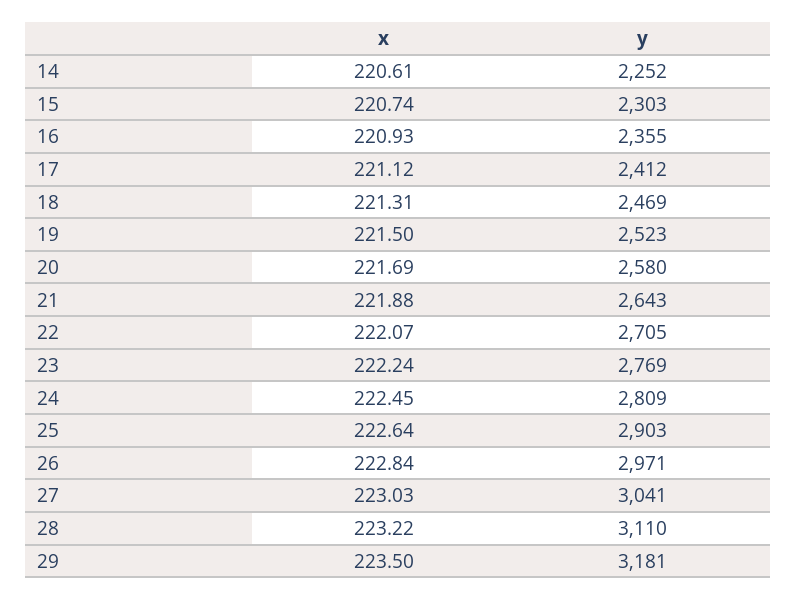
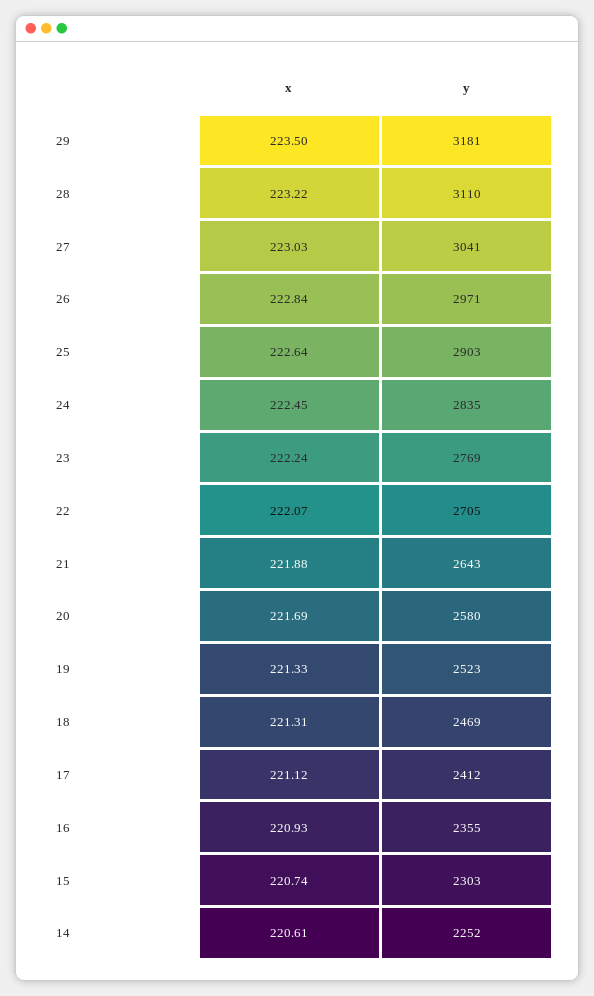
  {
    "x": {
      "14": 220.61,
      "15": 220.74,
      "16": 220.93,
      "17": 221.12,
      "18": 221.31,
-     "19": 221.5,
+     "19": 221.33,
      "20": 221.69,
      "21": 221.88,
      "22": 222.07,
      "23": 222.24,
      "24": 222.45,
      "25": 222.64,
      "26": 222.84,
      "27": 223.03,
      "28": 223.22,
      "29": 223.5
    },
    "y": {
      "14": 2252,
      "15": 2303,
      "16": 2355,
      "17": 2412,
      "18": 2469,
      "19": 2523,
      "20": 2580,
      "21": 2643,
      "22": 2705,
      "23": 2769,
-     "24": 2809,
+     "24": 2835,
      "25": 2903,
      "26": 2971,
      "27": 3041,
      "28": 3110,
      "29": 3181
    }
  }

